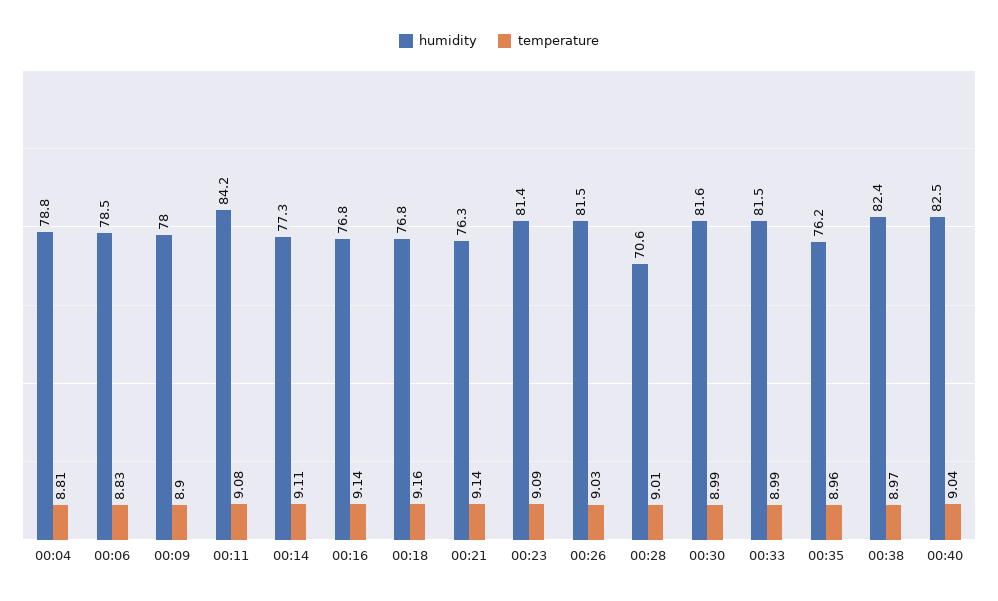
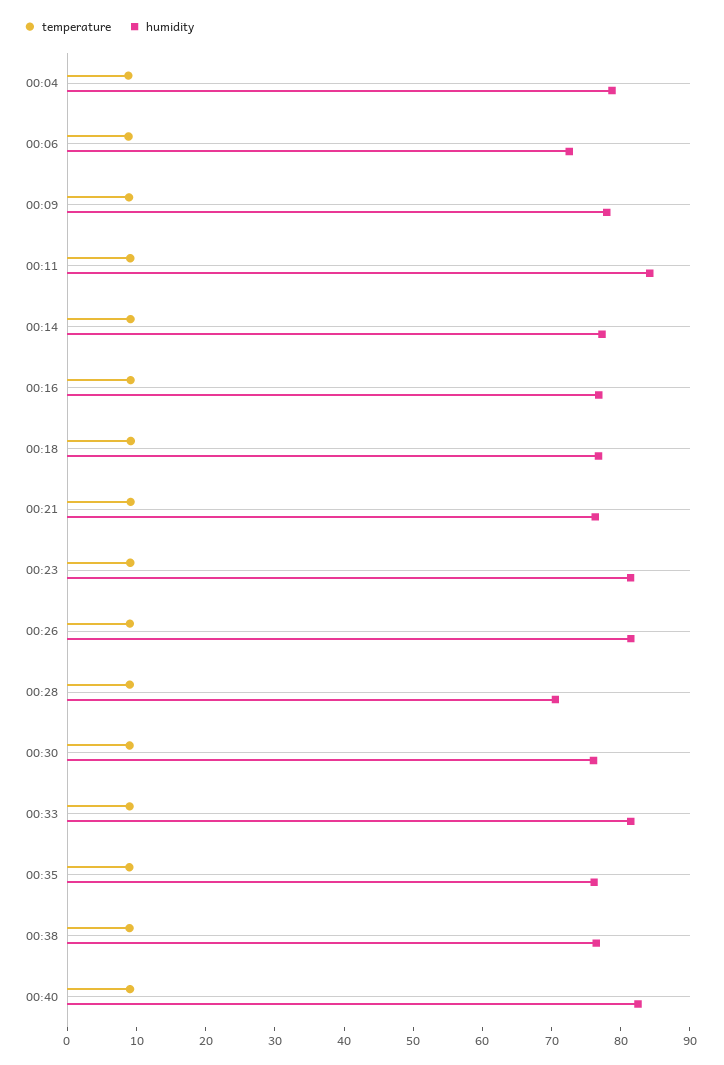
  {
    "humidity": {
      "00:04": 78.8,
-     "00:06": 78.5,
+     "00:06": 72,
      "00:09": 78,
      "00:11": 84.2,
      "00:14": 77.3,
      "00:16": 76.8,
      "00:18": 76.8,
      "00:21": 76.3,
      "00:23": 81.4,
      "00:26": 81.5,
      "00:28": 70.6,
-     "00:30": 81.6,
+     "00:30": 76,
      "00:33": 81.5,
      "00:35": 76.2,
-     "00:38": 82.4,
+     "00:38": 76,
      "00:40": 82.5
    },
    "temperature": {
      "00:04": 8.81,
      "00:06": 8.83,
      "00:09": 8.9,
      "00:11": 9.08,
      "00:14": 9.11,
      "00:16": 9.14,
      "00:18": 9.16,
      "00:21": 9.14,
      "00:23": 9.09,
      "00:26": 9.03,
      "00:28": 9.01,
      "00:30": 8.99,
      "00:33": 8.99,
      "00:35": 8.96,
      "00:38": 8.97,
      "00:40": 9.04
    }
  }

